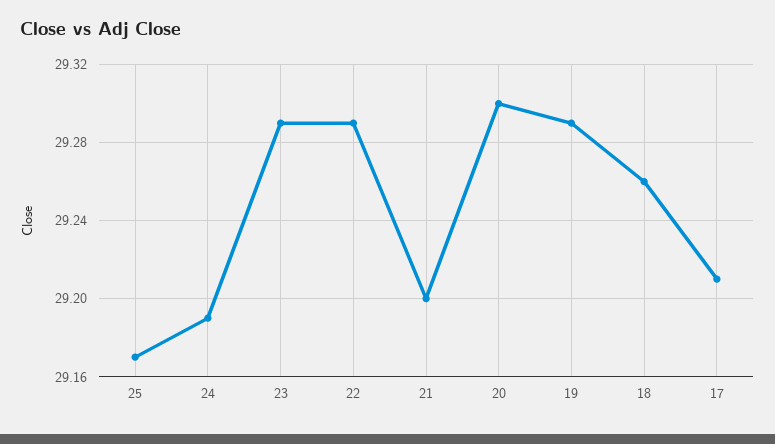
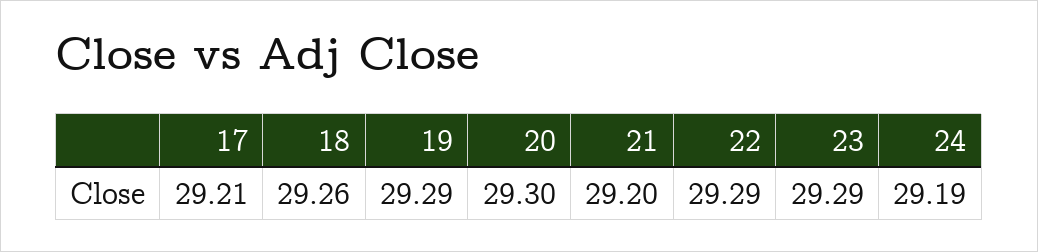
  {
-   "25": 29.17,
    "24": 29.19,
    "23": 29.29,
    "22": 29.29,
    "21": 29.2,
    "20": 29.3,
    "19": 29.29,
    "18": 29.26,
    "17": 29.21
  }

